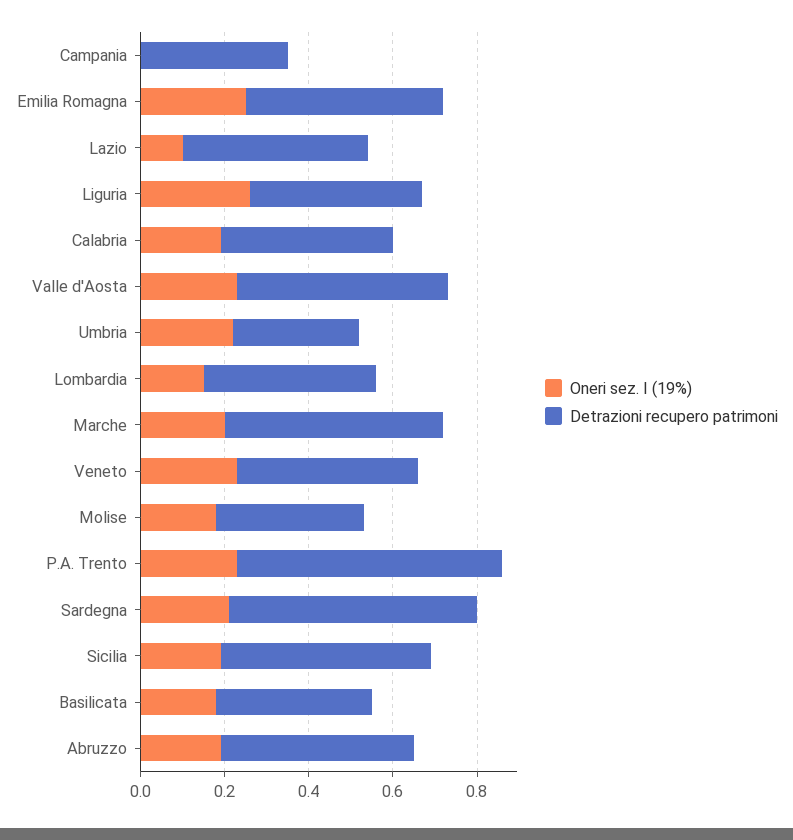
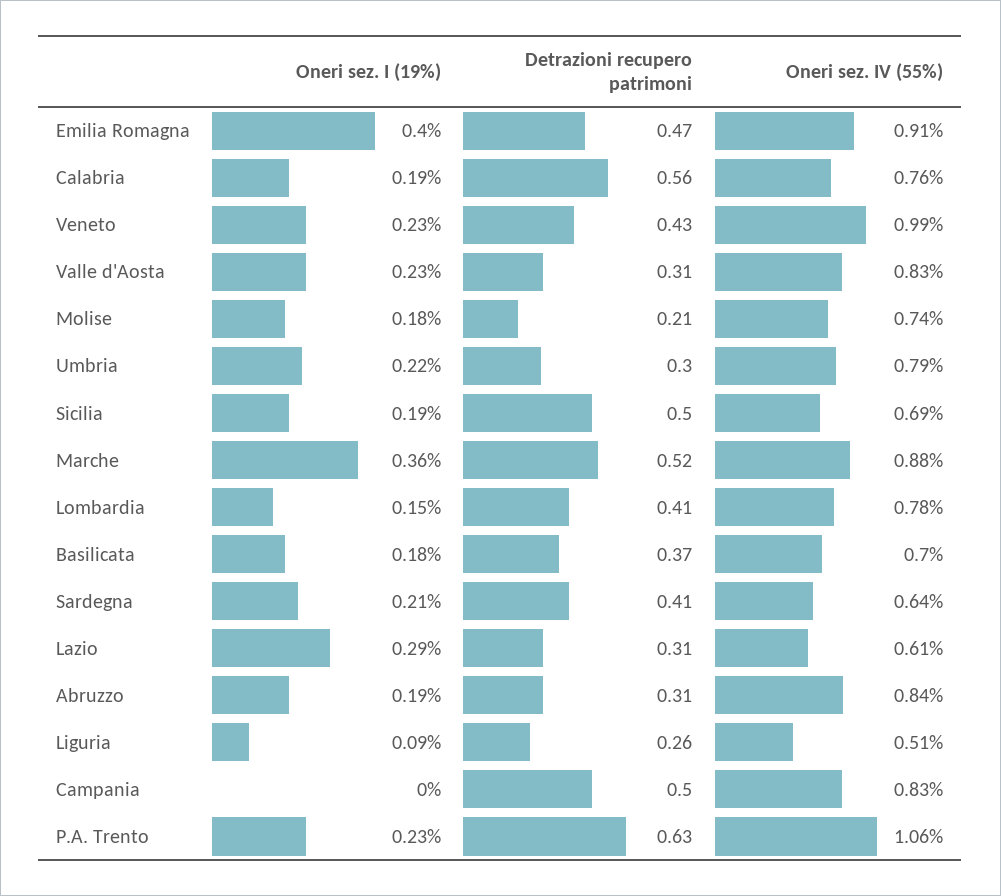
  {
    "Oneri sez. I (19%)": {
      "Campania": 0,
-     "Emilia Romagna": 0.25,
+     "Emilia Romagna": 0.4,
-     "Lazio": 0.1,
+     "Lazio": 0.29,
-     "Liguria": 0.25,
+     "Liguria": 0.09,
      "Calabria": 0.19,
      "Valle d'Aosta": 0.23,
      "Umbria": 0.22,
      "Lombardia": 0.15,
-     "Marche": 0.2,
+     "Marche": 0.36,
      "Veneto": 0.23,
      "Molise": 0.18,
      "P.A. Trento": 0.23,
      "Sardegna": 0.21,
      "Sicilia": 0.19,
      "Basilicata": 0.18,
      "Abruzzo": 0.19
    },
    "Detrazioni recupero patrimoni": {
-     "Campania": 0.35,
+     "Campania": 0.5,
      "Emilia Romagna": 0.47,
-     "Lazio": 0.45,
+     "Lazio": 0.31,
-     "Liguria": 0.4,
+     "Liguria": 0.26,
-     "Calabria": 0.4,
+     "Calabria": 0.56,
-     "Valle d'Aosta": 0.5,
+     "Valle d'Aosta": 0.31,
      "Umbria": 0.3,
      "Lombardia": 0.41,
      "Marche": 0.52,
      "Veneto": 0.43,
-     "Molise": 0.35,
+     "Molise": 0.21,
      "P.A. Trento": 0.63,
-     "Sardegna": 0.6,
+     "Sardegna": 0.41,
      "Sicilia": 0.5,
      "Basilicata": 0.37,
-     "Abruzzo": 0.45
+     "Abruzzo": 0.31
-   }
+   },
+   "Oneri sez. IV (55%)": {
+     "Emilia Romagna": 0.91,
+     "Calabria": 0.76,
+     "Veneto": 0.99,
+     "Valle d'Aosta": 0.83,
+     "Molise": 0.74,
+     "Umbria": 0.79,
+     "Sicilia": 0.69,
+     "Marche": 0.88,
+     "Lombardia": 0.78,
+     "Basilicata": 0.7,
+     "Sardegna": 0.64,
+     "Lazio": 0.61,
+     "Abruzzo": 0.84,
+     "Liguria": 0.51,
+     "Campania": 0.83,
+     "P.A. Trento": 1.06
+   }
  }

